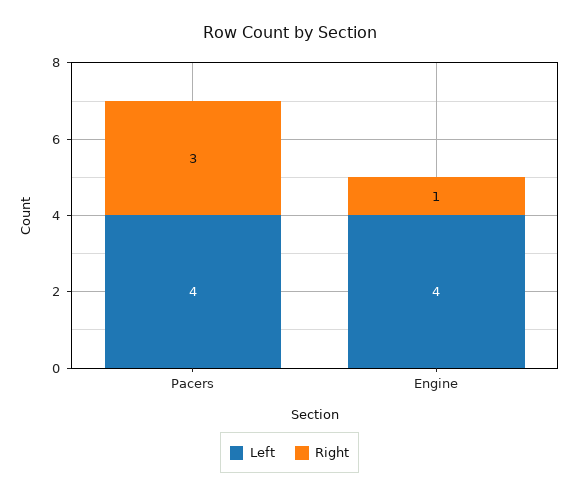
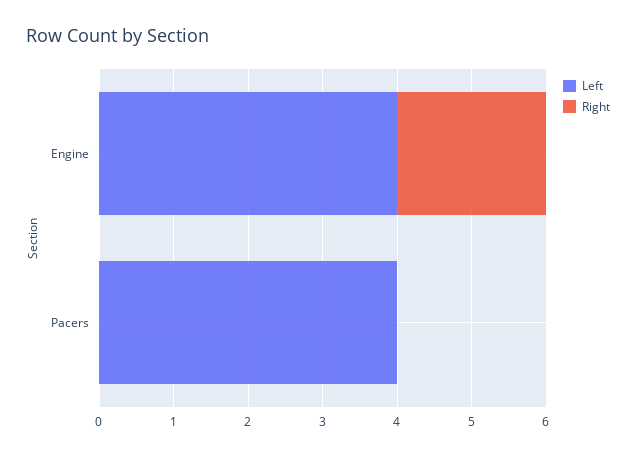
  {
    "Left": {
      "Pacers": 4,
      "Engine": 4
    },
    "Right": {
-     "Pacers": 3,
+     "Pacers": 0,
-     "Engine": 1
+     "Engine": 2
    }
  }

